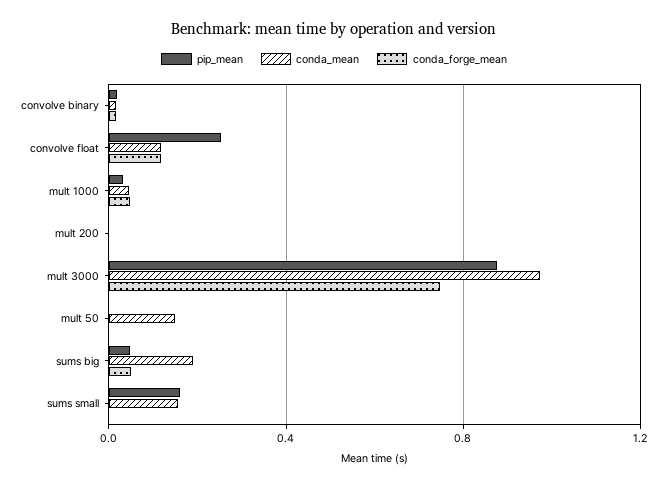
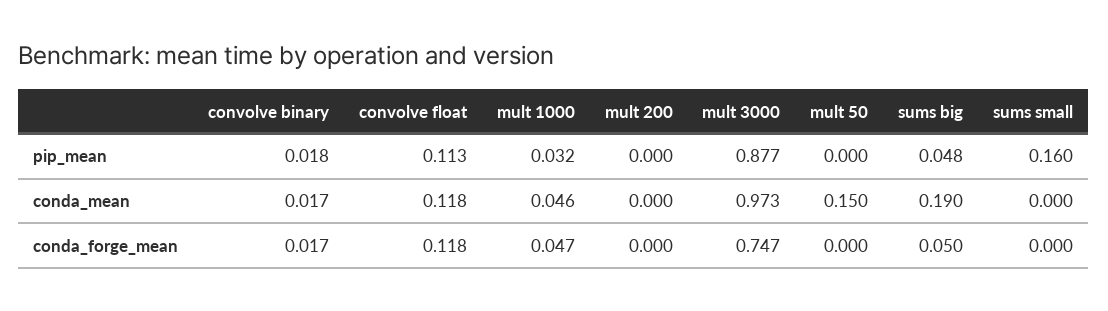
  {
    "pip_mean": {
      "convolve binary": 0.018,
-     "convolve float": 0.25,
+     "convolve float": 0.113,
      "mult 1000": 0.032,
      "mult 200": 0,
      "mult 3000": 0.877,
      "mult 50": 0,
      "sums big": 0.048,
      "sums small": 0.16
    },
    "conda_mean": {
      "convolve binary": 0.017,
      "convolve float": 0.118,
      "mult 1000": 0.046,
      "mult 200": 0,
      "mult 3000": 0.973,
      "mult 50": 0.15,
      "sums big": 0.19,
-     "sums small": 0.15
+     "sums small": 0
    },
    "conda_forge_mean": {
      "convolve binary": 0.017,
      "convolve float": 0.118,
      "mult 1000": 0.047,
      "mult 200": 0,
      "mult 3000": 0.747,
      "mult 50": 0,
      "sums big": 0.05,
      "sums small": 0
    }
  }

